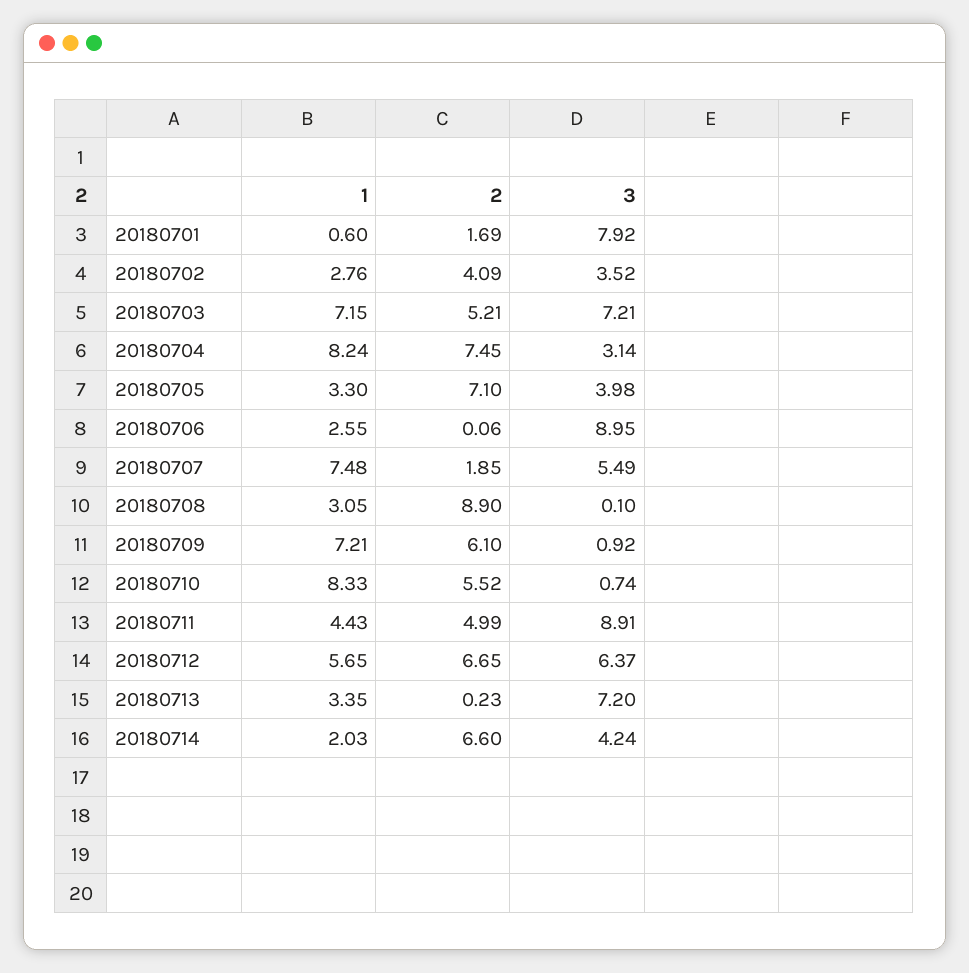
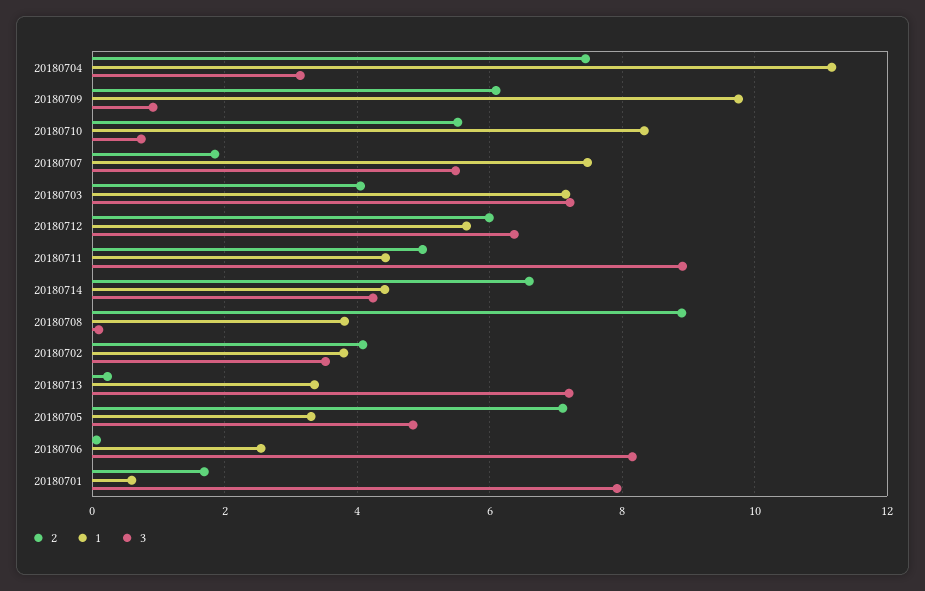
  {
    "1": {
      "20180701": 0.6,
-     "20180702": 2.76,
+     "20180702": 3.8,
      "20180703": 7.15,
-     "20180704": 8.24,
+     "20180704": 11.2,
      "20180705": 3.3,
      "20180706": 2.55,
      "20180707": 7.48,
-     "20180708": 3.05,
+     "20180708": 3.8,
-     "20180709": 7.21,
+     "20180709": 9.8,
      "20180710": 8.33,
      "20180711": 4.43,
      "20180712": 5.65,
      "20180713": 3.35,
-     "20180714": 2.03
+     "20180714": 4.4
    },
    "2": {
      "20180701": 1.69,
      "20180702": 4.09,
-     "20180703": 5.21,
+     "20180703": 4,
      "20180704": 7.45,
      "20180705": 7.1,
      "20180706": 0.06,
      "20180707": 1.85,
      "20180708": 8.9,
      "20180709": 6.1,
      "20180710": 5.52,
      "20180711": 4.99,
-     "20180712": 6.65,
+     "20180712": 6,
      "20180713": 0.23,
      "20180714": 6.6
    },
    "3": {
      "20180701": 7.92,
      "20180702": 3.52,
      "20180703": 7.21,
      "20180704": 3.14,
-     "20180705": 3.98,
+     "20180705": 4.8,
-     "20180706": 8.95,
+     "20180706": 8.2,
      "20180707": 5.49,
      "20180708": 0.1,
      "20180709": 0.92,
      "20180710": 0.74,
      "20180711": 8.91,
      "20180712": 6.37,
      "20180713": 7.2,
      "20180714": 4.24
    }
  }

